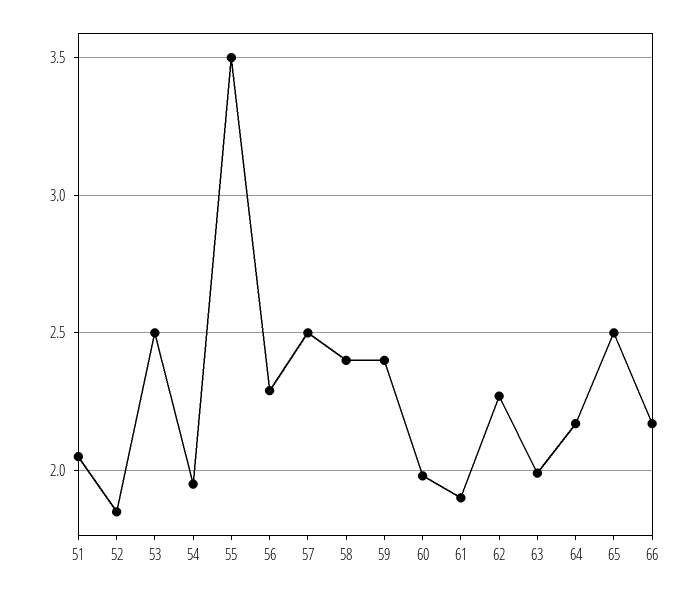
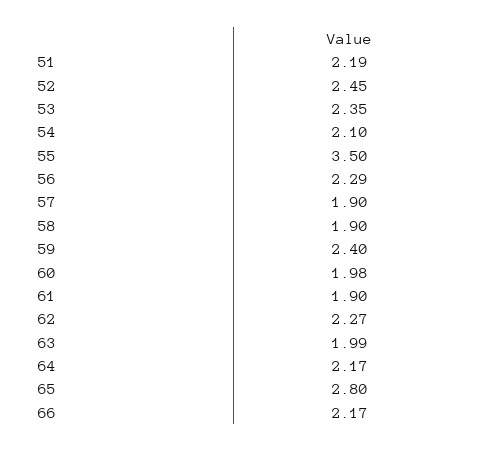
  {
-   "51": 2.05,
+   "51": 2.19,
-   "52": 1.85,
+   "52": 2.45,
-   "53": 2.5,
+   "53": 2.35,
-   "54": 1.95,
+   "54": 2.1,
    "55": 3.5,
    "56": 2.29,
-   "57": 2.5,
+   "57": 1.9,
-   "58": 2.4,
+   "58": 1.9,
    "59": 2.4,
    "60": 1.98,
    "61": 1.9,
    "62": 2.27,
    "63": 1.99,
    "64": 2.17,
-   "65": 2.5,
+   "65": 2.8,
    "66": 2.17
  }

